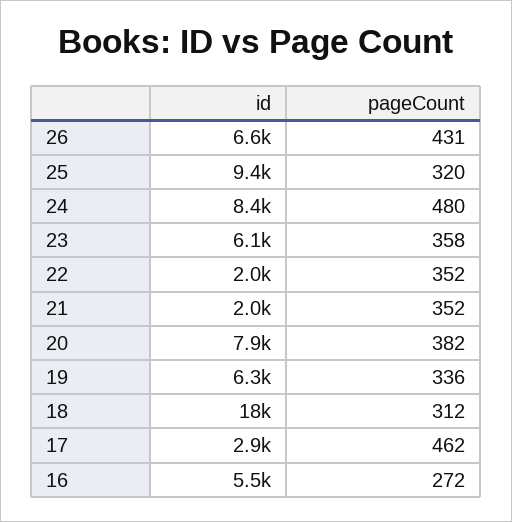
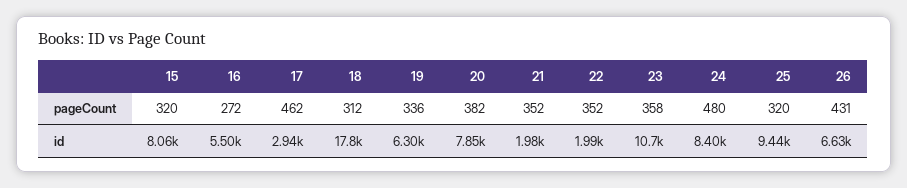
  {
    "id": {
      "26": 6630,
      "25": 9440,
      "24": 8400,
-     "23": 6100,
+     "23": 10700,
      "22": 1990,
      "21": 1980,
      "20": 7850,
      "19": 6300,
      "18": 17800,
      "17": 2940,
-     "16": 5500
+     "16": 5500,
+     "15": 8060
    },
    "pageCount": {
      "26": 431,
      "25": 320,
      "24": 480,
      "23": 358,
      "22": 352,
      "21": 352,
      "20": 382,
      "19": 336,
      "18": 312,
      "17": 462,
-     "16": 272
+     "16": 272,
+     "15": 320
    }
  }

